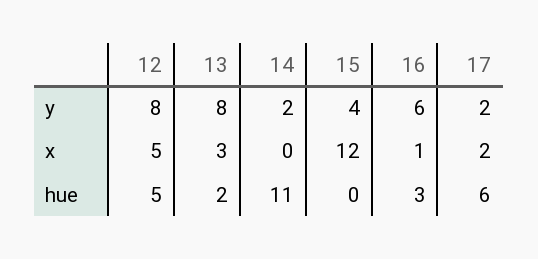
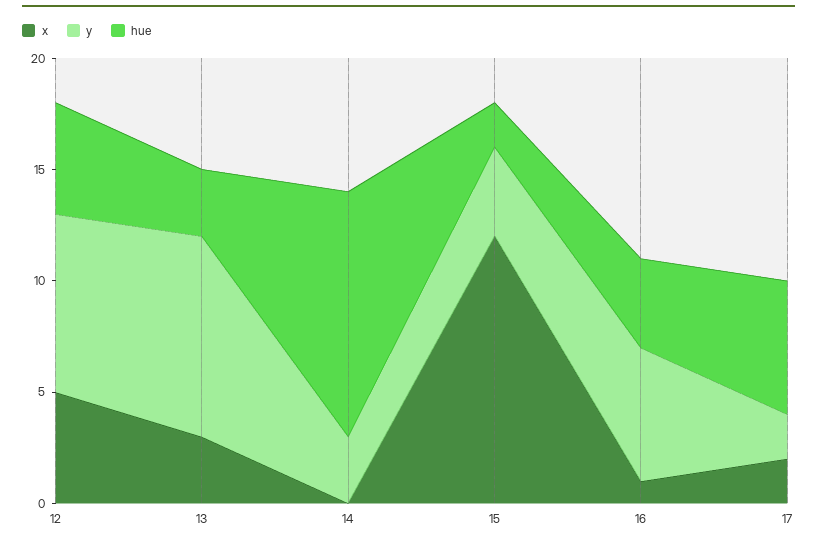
  {
    "y": {
      "12": 8,
-     "13": 8,
+     "13": 9,
-     "14": 2,
+     "14": 3,
      "15": 4,
      "16": 6,
      "17": 2
    },
    "x": {
      "12": 5,
      "13": 3,
      "14": 0,
      "15": 12,
      "16": 1,
      "17": 2
    },
    "hue": {
      "12": 5,
-     "13": 2,
+     "13": 3,
      "14": 11,
-     "15": 0,
+     "15": 2,
-     "16": 3,
+     "16": 4,
      "17": 6
    }
  }

